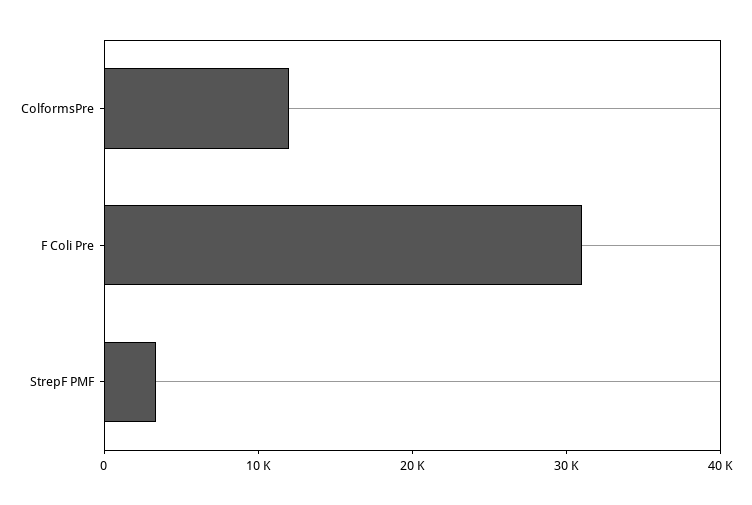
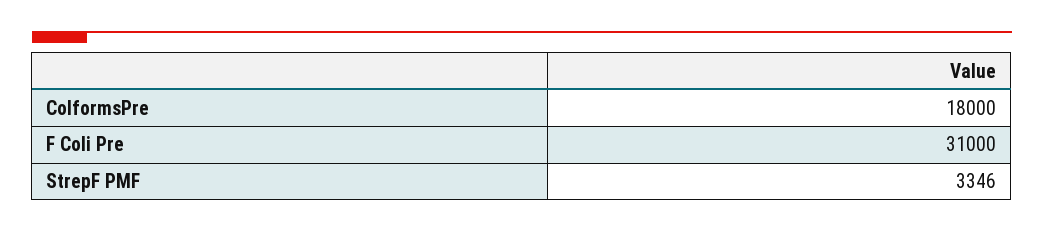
  {
-   "ColformsPre": 12000,
+   "ColformsPre": 18000,
    "F Coli Pre": 31000,
    "StrepF PMF": 3346
  }

